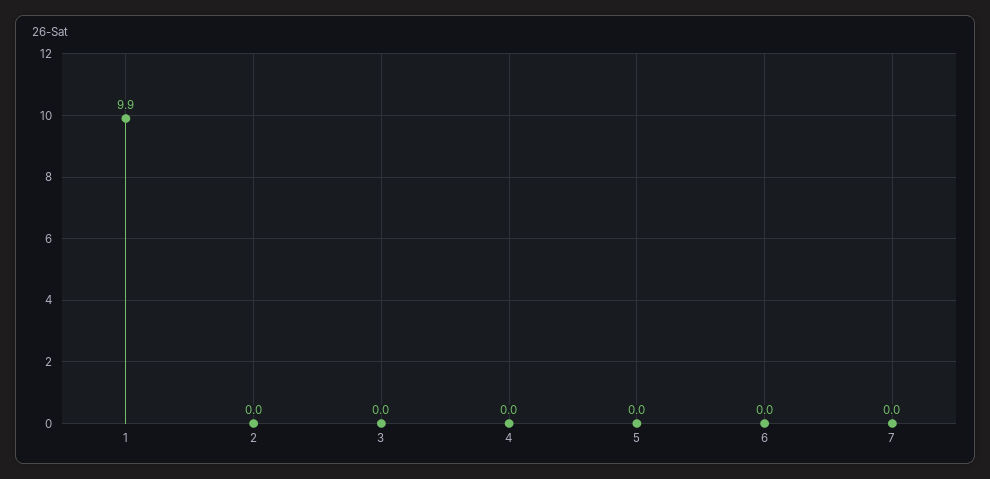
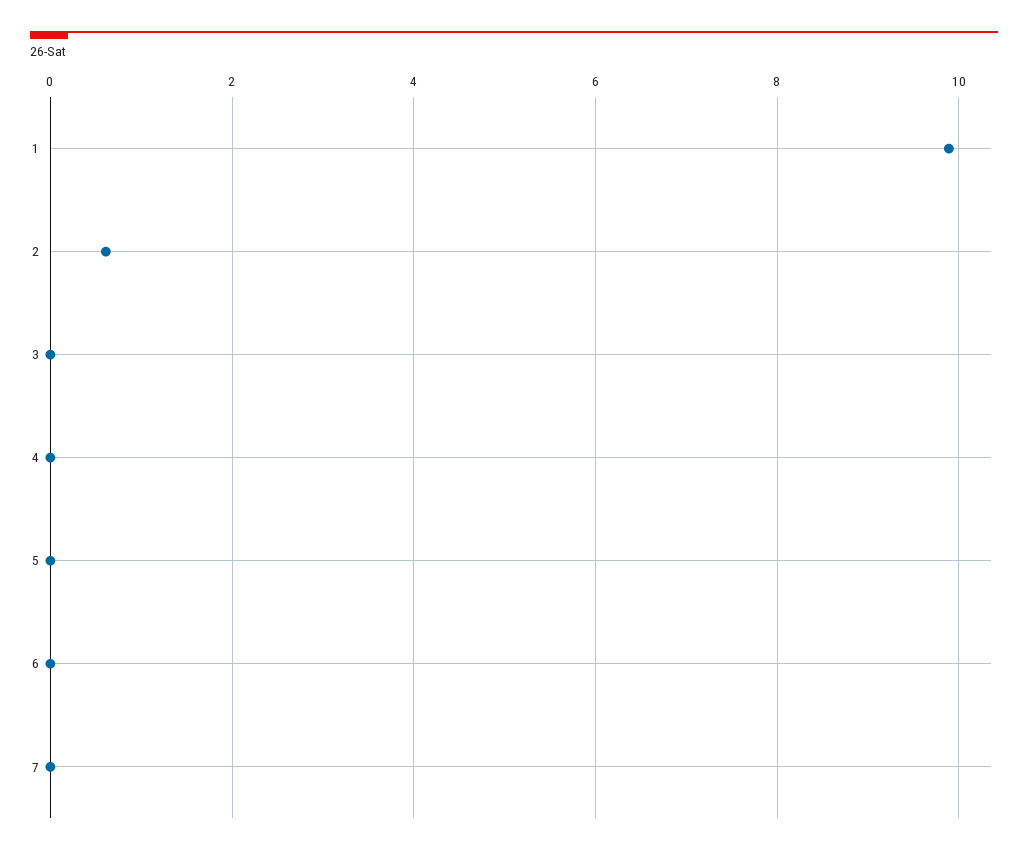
  {
    "1": 9.9,
-   "2": 0,
+   "2": 0.6,
    "3": 0,
    "4": 0,
    "5": 0,
    "6": 0,
    "7": 0
  }

